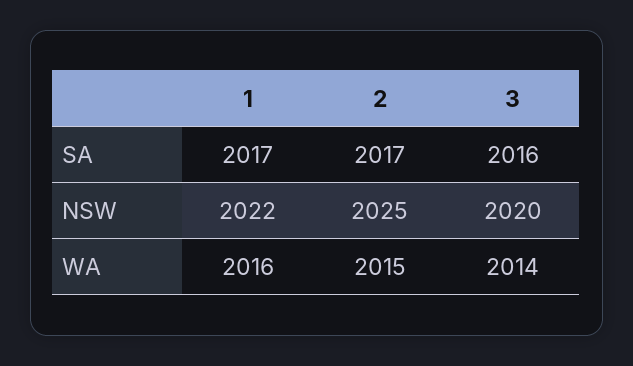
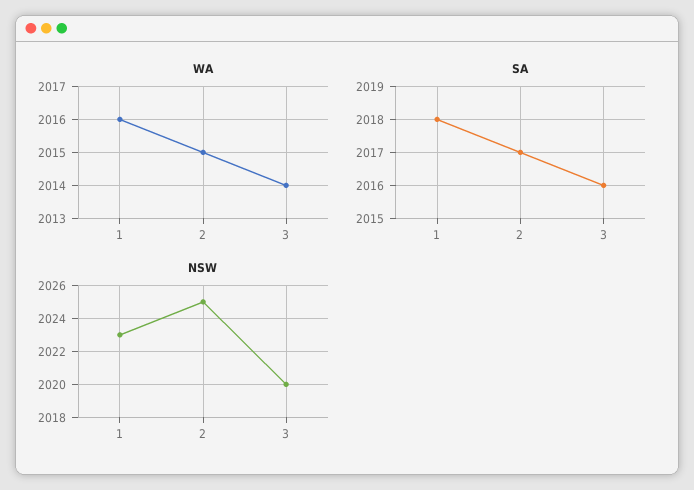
  {
    "SA": {
-     "1": 2017,
+     "1": 2018,
      "2": 2017,
      "3": 2016
    },
    "NSW": {
-     "1": 2022,
+     "1": 2023,
      "2": 2025,
      "3": 2020
    },
    "WA": {
      "1": 2016,
      "2": 2015,
      "3": 2014
    }
  }

